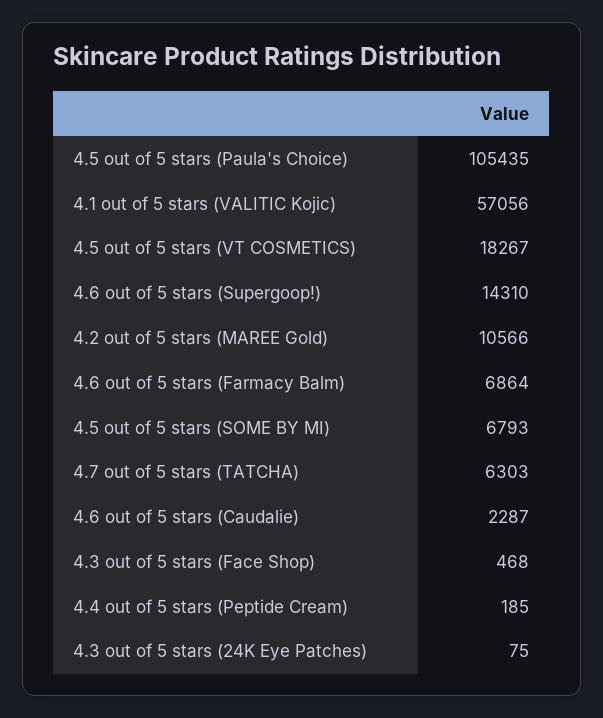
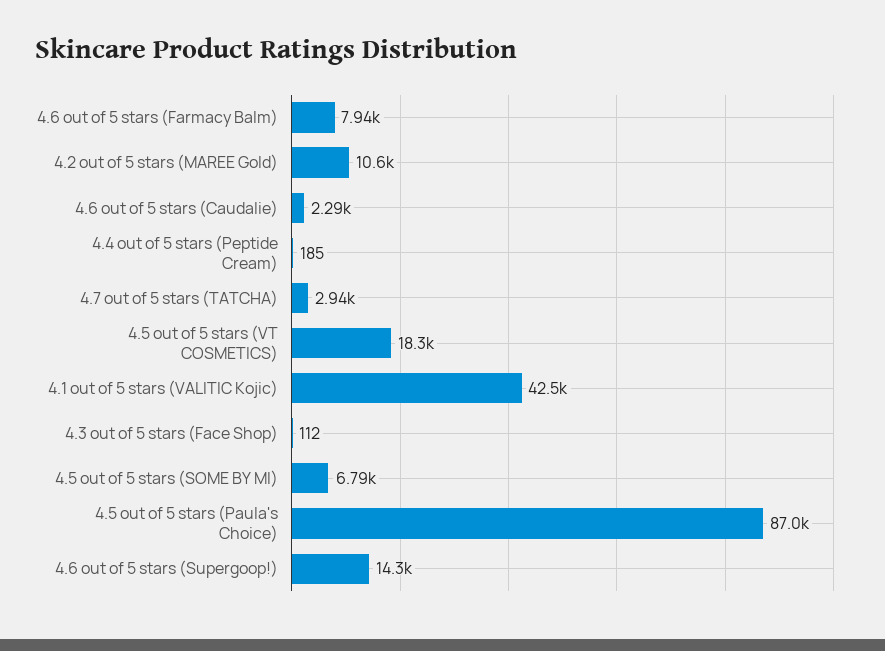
  {
-   "4.5 out of 5 stars (Paula's Choice)": 105435,
+   "4.5 out of 5 stars (Paula's Choice)": 87000,
-   "4.1 out of 5 stars (VALITIC Kojic)": 57056,
+   "4.1 out of 5 stars (VALITIC Kojic)": 42500,
    "4.5 out of 5 stars (VT COSMETICS)": 18267,
    "4.6 out of 5 stars (Supergoop!)": 14310,
    "4.2 out of 5 stars (MAREE Gold)": 10566,
-   "4.6 out of 5 stars (Farmacy Balm)": 6864,
+   "4.6 out of 5 stars (Farmacy Balm)": 7940,
    "4.5 out of 5 stars (SOME BY MI)": 6793,
-   "4.7 out of 5 stars (TATCHA)": 6303,
+   "4.7 out of 5 stars (TATCHA)": 2940,
    "4.6 out of 5 stars (Caudalie)": 2287,
-   "4.3 out of 5 stars (Face Shop)": 468,
+   "4.3 out of 5 stars (Face Shop)": 112,
-   "4.4 out of 5 stars (Peptide Cream)": 185,
+   "4.4 out of 5 stars (Peptide Cream)": 185
-   "4.3 out of 5 stars (24K Eye Patches)": 75
  }

